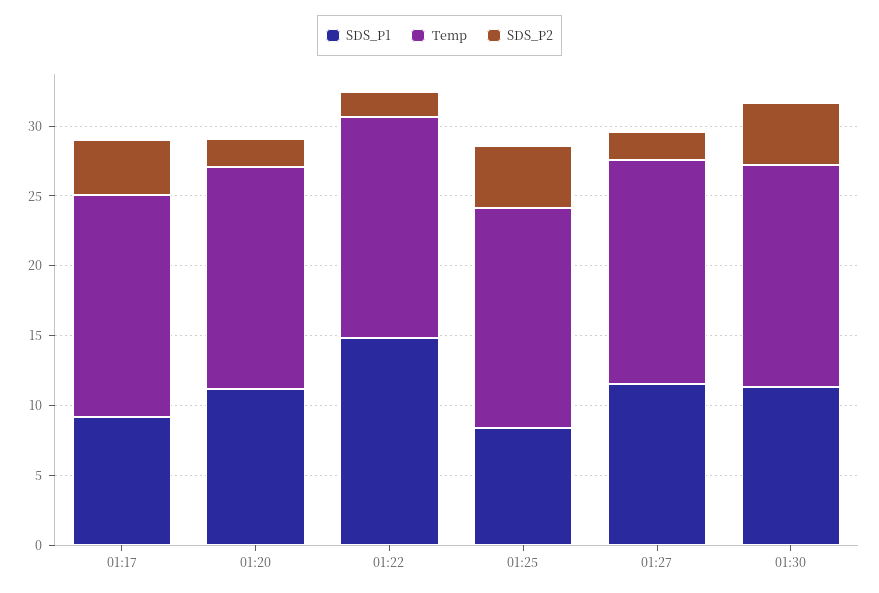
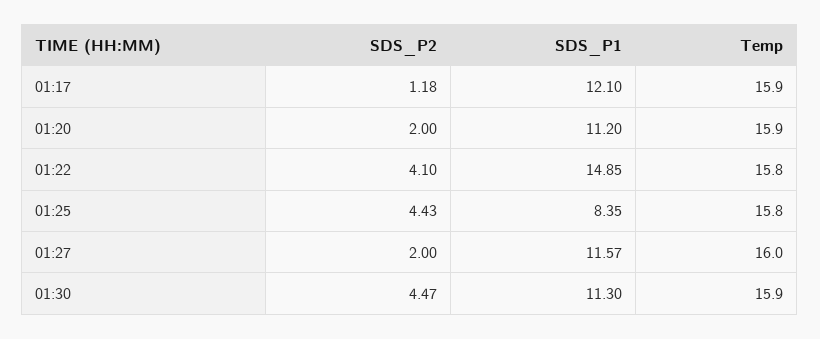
  {
    "SDS_P1": {
-     "01:17": 9,
+     "01:17": 12.1,
      "01:20": 11.2,
      "01:22": 14.85,
      "01:25": 8.35,
      "01:27": 11.57,
      "01:30": 11.3
    },
    "Temp": {
      "01:17": 15.9,
      "01:20": 15.9,
      "01:22": 15.8,
      "01:25": 15.8,
      "01:27": 16,
      "01:30": 15.9
    },
    "SDS_P2": {
-     "01:17": 4,
+     "01:17": 1.18,
      "01:20": 2,
-     "01:22": 2,
+     "01:22": 4.1,
      "01:25": 4.43,
      "01:27": 2,
      "01:30": 4.47
    }
  }

